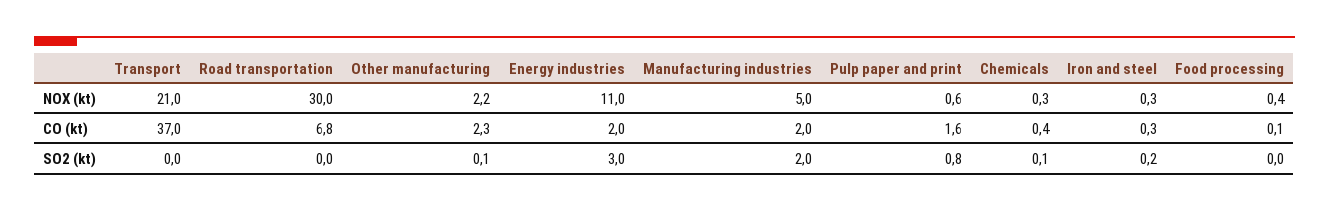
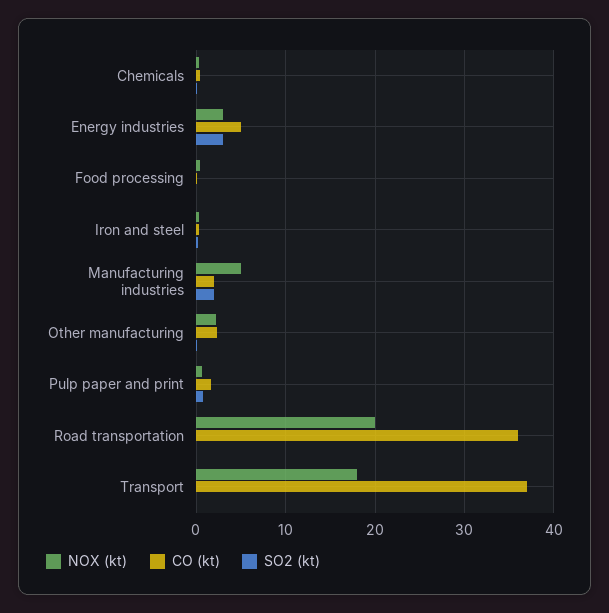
  {
    "NOX (kt)": {
-     "Transport": 21,
+     "Transport": 18,
-     "Road transportation": 30,
+     "Road transportation": 20,
      "Other manufacturing": 2.2,
-     "Energy industries": 11,
+     "Energy industries": 3,
      "Manufacturing industries": 5,
      "Pulp paper and print": 0.6,
      "Chemicals": 0.3,
      "Iron and steel": 0.3,
      "Food processing": 0.4
    },
    "CO (kt)": {
      "Transport": 37,
-     "Road transportation": 6.8,
+     "Road transportation": 36,
      "Other manufacturing": 2.3,
-     "Energy industries": 2,
+     "Energy industries": 5,
      "Manufacturing industries": 2,
      "Pulp paper and print": 1.6,
      "Chemicals": 0.4,
      "Iron and steel": 0.3,
      "Food processing": 0.1
    },
    "SO2 (kt)": {
      "Transport": 0,
      "Road transportation": 0,
      "Other manufacturing": 0.1,
      "Energy industries": 3,
      "Manufacturing industries": 2,
      "Pulp paper and print": 0.8,
      "Chemicals": 0.1,
      "Iron and steel": 0.2,
      "Food processing": 0
    }
  }

